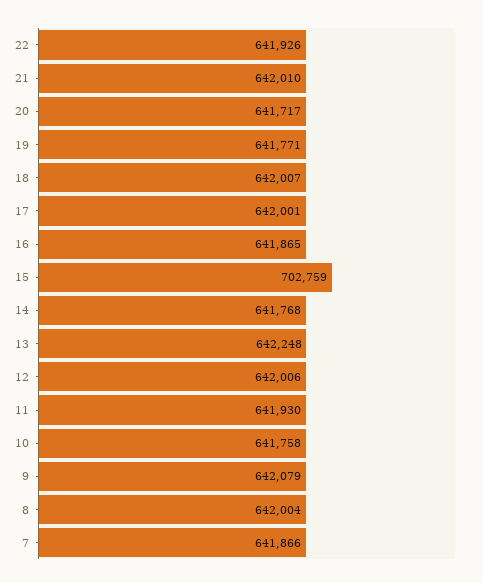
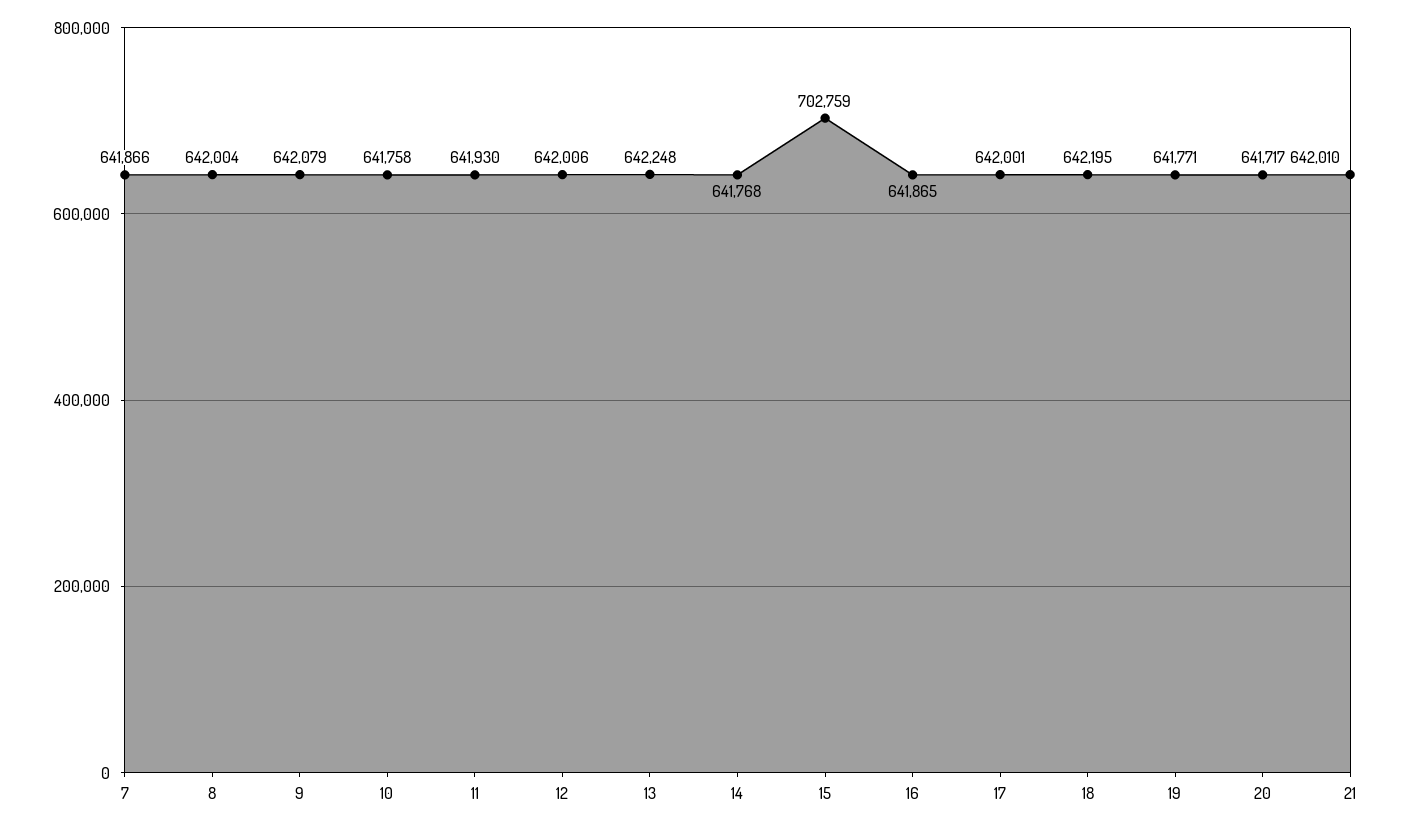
  {
-   "22": 641926,
    "21": 642010,
    "20": 641717,
    "19": 641771,
-   "18": 642007,
+   "18": 642195,
    "17": 642001,
    "16": 641865,
    "15": 702759,
    "14": 641768,
    "13": 642248,
    "12": 642006,
    "11": 641930,
    "10": 641758,
    "9": 642079,
    "8": 642004,
    "7": 641866
  }

